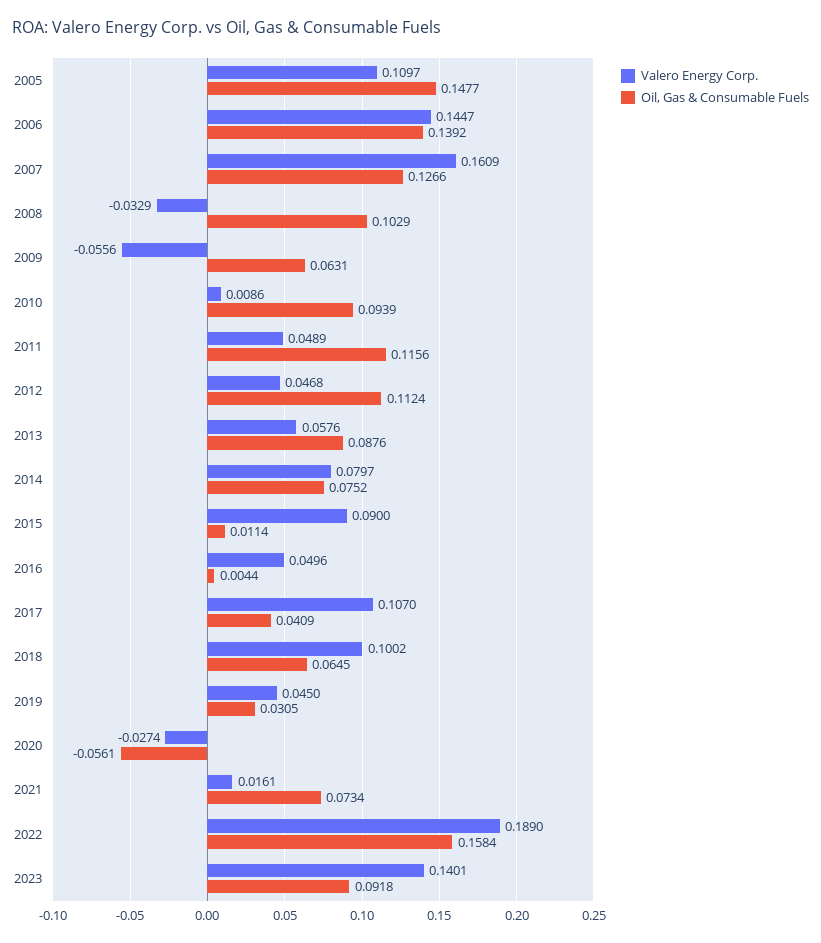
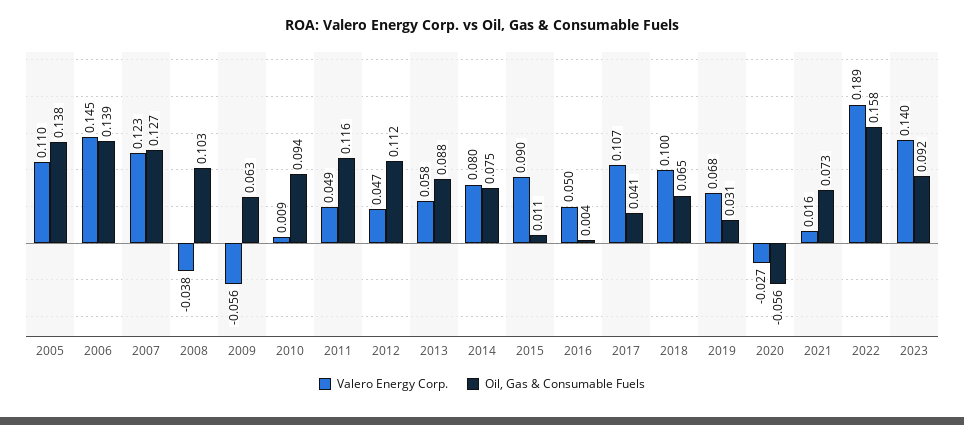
  {
    "Valero Energy Corp.": {
      "2005": 0.1097,
      "2006": 0.1447,
-     "2007": 0.1609,
+     "2007": 0.123,
-     "2008": -0.0329,
+     "2008": -0.038,
      "2009": -0.0556,
      "2010": 0.0086,
      "2011": 0.0489,
      "2012": 0.0468,
      "2013": 0.0576,
      "2014": 0.0797,
      "2015": 0.09,
      "2016": 0.0496,
      "2017": 0.107,
      "2018": 0.1002,
-     "2019": 0.045,
+     "2019": 0.068,
      "2020": -0.0274,
      "2021": 0.0161,
      "2022": 0.189,
      "2023": 0.1401
    },
    "Oil, Gas & Consumable Fuels": {
-     "2005": 0.1477,
+     "2005": 0.138,
      "2006": 0.1392,
      "2007": 0.1266,
      "2008": 0.1029,
      "2009": 0.0631,
      "2010": 0.0939,
      "2011": 0.1156,
      "2012": 0.1124,
      "2013": 0.0876,
      "2014": 0.0752,
      "2015": 0.0114,
      "2016": 0.0044,
      "2017": 0.0409,
      "2018": 0.0645,
      "2019": 0.0305,
      "2020": -0.0561,
      "2021": 0.0734,
      "2022": 0.1584,
      "2023": 0.0918
    }
  }

